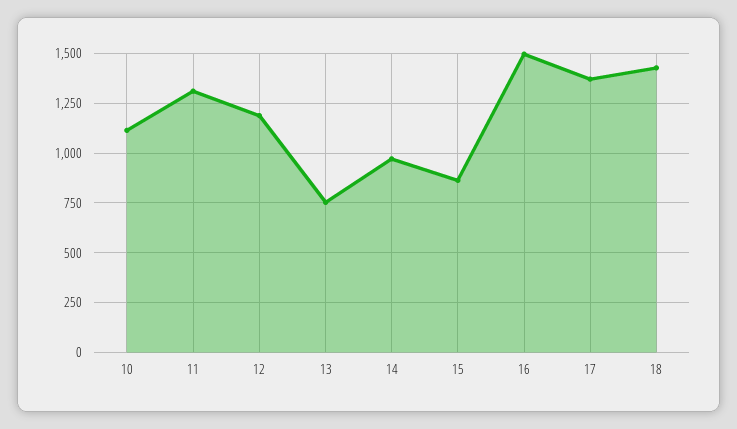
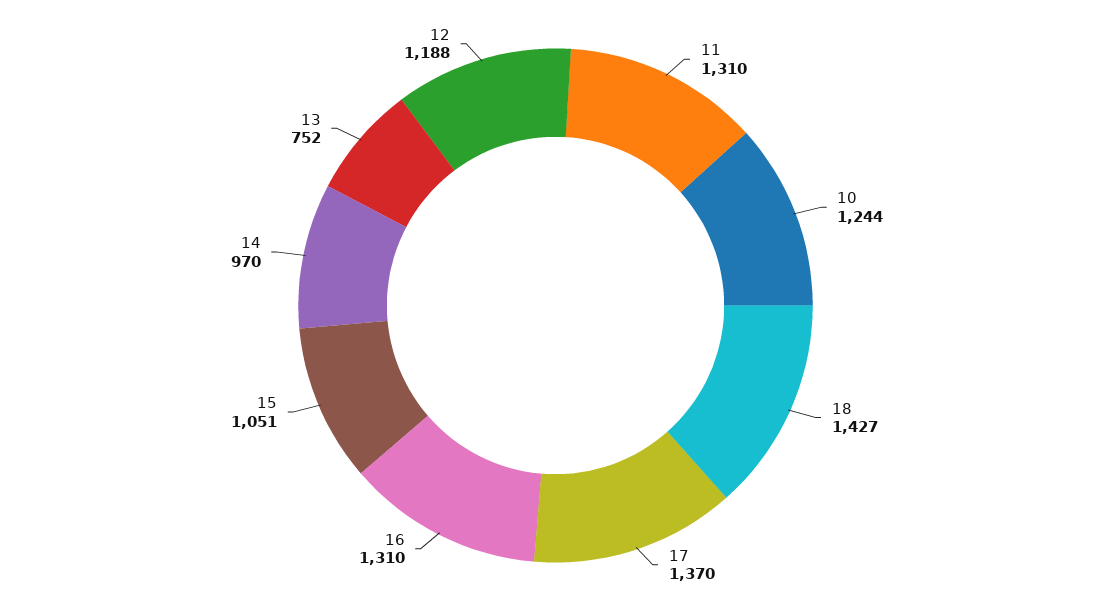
  {
-   "10": 1100,
+   "10": 1244,
    "11": 1310,
    "12": 1188,
    "13": 752,
    "14": 970,
-   "15": 850,
+   "15": 1051,
-   "16": 1500,
+   "16": 1310,
    "17": 1370,
    "18": 1427
  }

